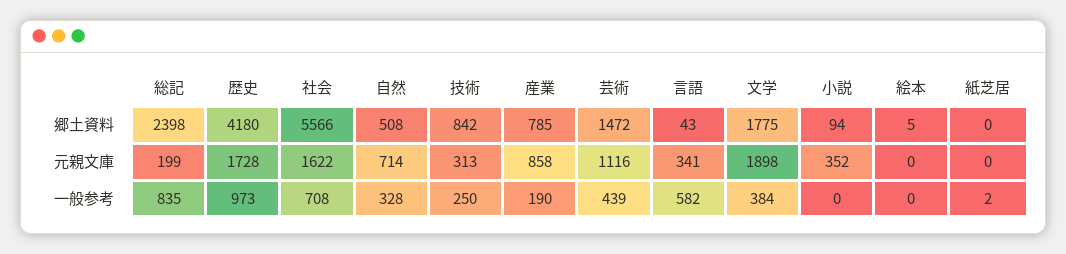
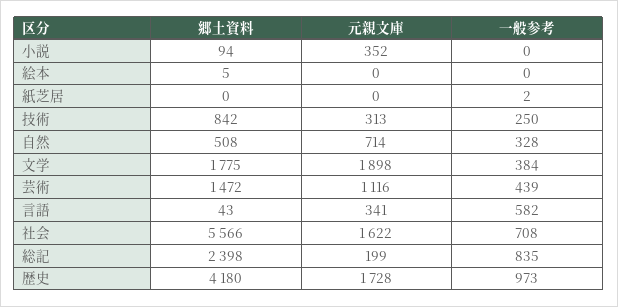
  {
    "総記": {
      "郷土資料": 2398,
      "元親文庫": 199,
      "一般参考": 835
    },
    "歴史": {
      "郷土資料": 4180,
      "元親文庫": 1728,
      "一般参考": 973
    },
    "社会": {
      "郷土資料": 5566,
      "元親文庫": 1622,
      "一般参考": 708
    },
    "自然": {
      "郷土資料": 508,
      "元親文庫": 714,
      "一般参考": 328
    },
    "技術": {
      "郷土資料": 842,
      "元親文庫": 313,
      "一般参考": 250
    },
-   "産業": {
-     "郷土資料": 785,
-     "元親文庫": 858,
-     "一般参考": 190
-   },
    "芸術": {
      "郷土資料": 1472,
      "元親文庫": 1116,
      "一般参考": 439
    },
    "言語": {
      "郷土資料": 43,
      "元親文庫": 341,
      "一般参考": 582
    },
    "文学": {
      "郷土資料": 1775,
      "元親文庫": 1898,
      "一般参考": 384
    },
    "小説": {
      "郷土資料": 94,
      "元親文庫": 352,
      "一般参考": 0
    },
    "絵本": {
      "郷土資料": 5,
      "元親文庫": 0,
      "一般参考": 0
    },
    "紙芝居": {
      "郷土資料": 0,
      "元親文庫": 0,
      "一般参考": 2
    }
  }

